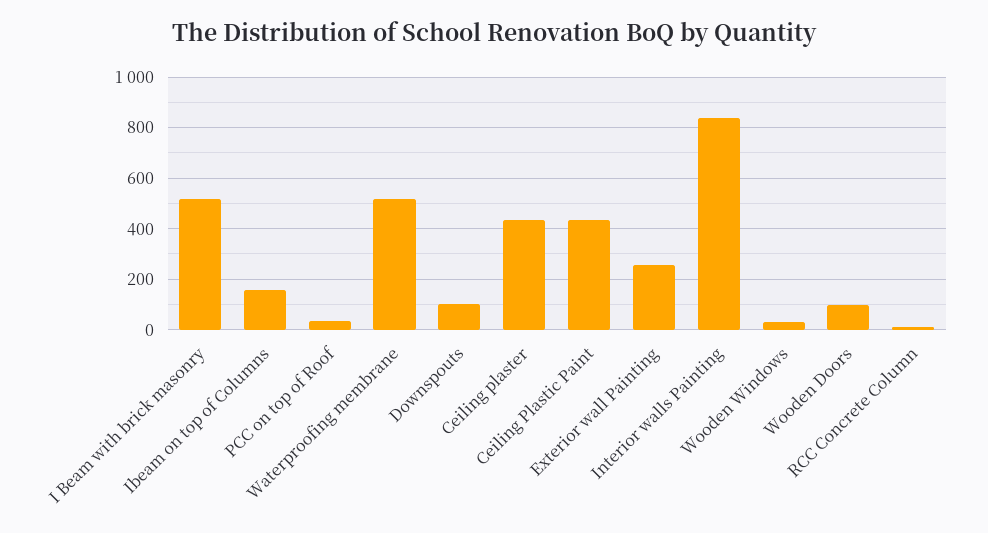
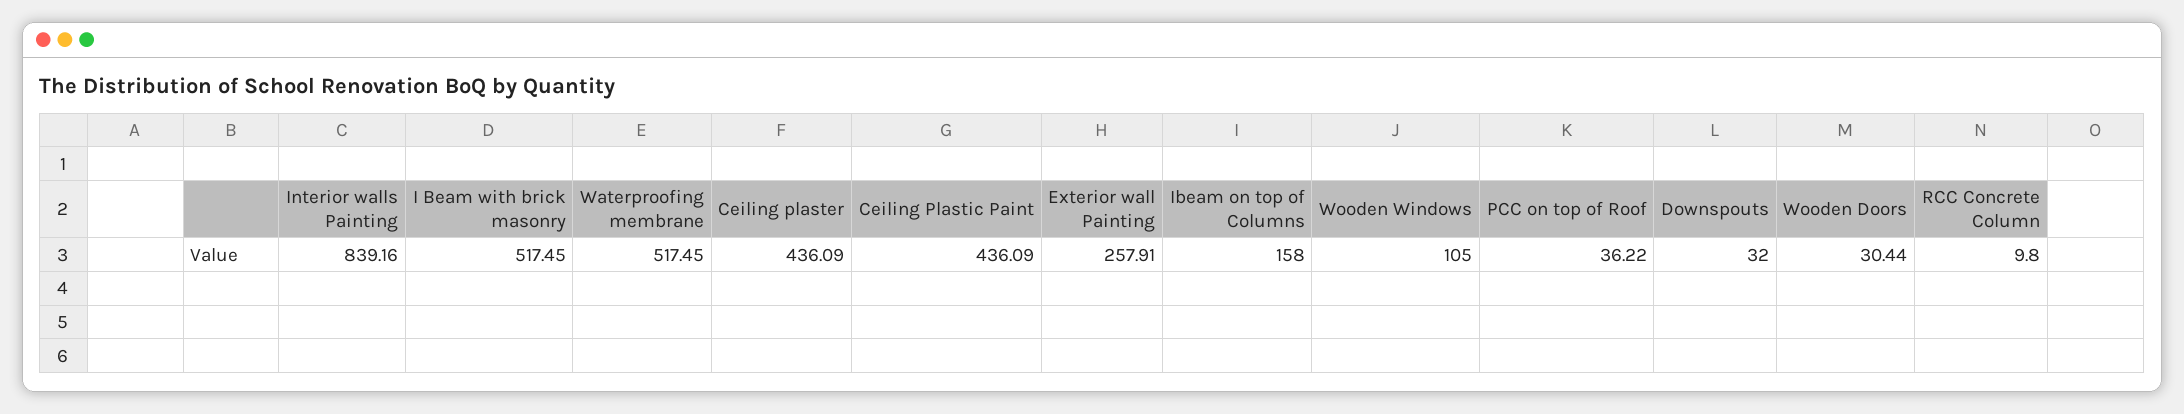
  {
    "I Beam with brick masonry": 517.45,
    "Ibeam on top of Columns": 158,
    "PCC on top of Roof": 36.22,
    "Waterproofing membrane": 517.45,
-   "Downspouts": 100,
+   "Downspouts": 32,
    "Ceiling plaster": 436.09,
    "Ceiling Plastic Paint": 436.09,
    "Exterior wall Painting": 257.91,
    "Interior walls Painting": 839.16,
-   "Wooden Windows": 25,
+   "Wooden Windows": 105,
-   "Wooden Doors": 100,
+   "Wooden Doors": 30.44,
    "RCC Concrete Column": 9.8
  }

